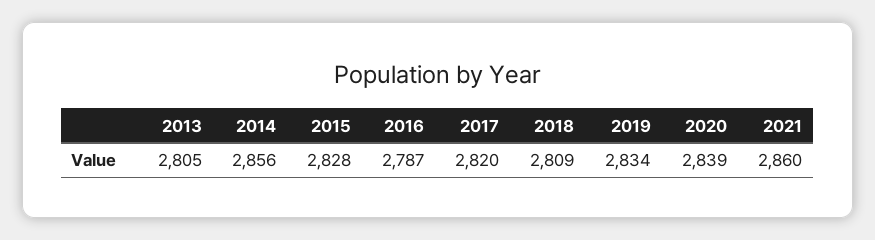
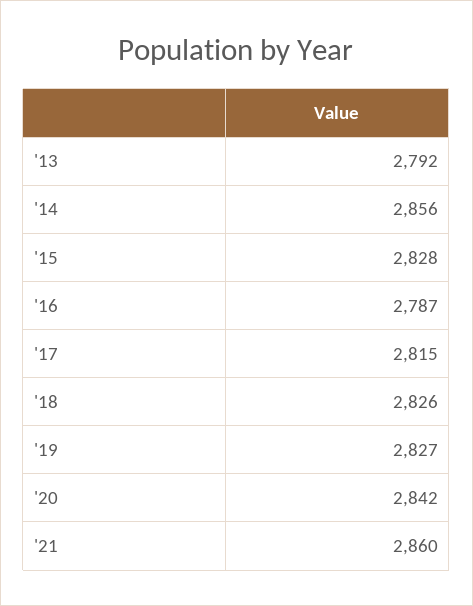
  {
-   "2013": 2805,
+   "2013": 2792,
    "2014": 2856,
    "2015": 2828,
    "2016": 2787,
-   "2017": 2820,
+   "2017": 2815,
-   "2018": 2809,
+   "2018": 2826,
-   "2019": 2834,
+   "2019": 2827,
-   "2020": 2839,
+   "2020": 2842,
    "2021": 2860
  }

